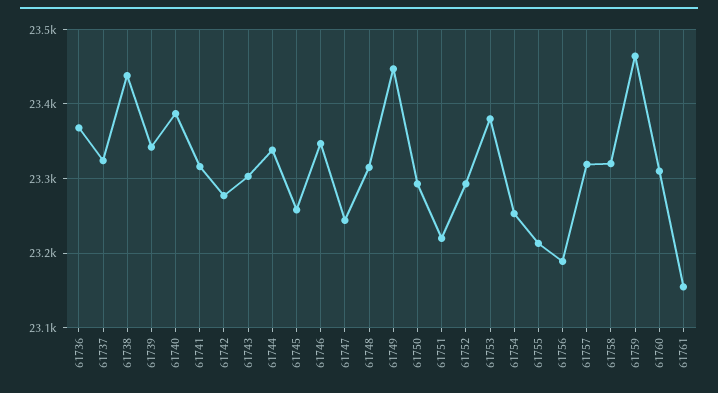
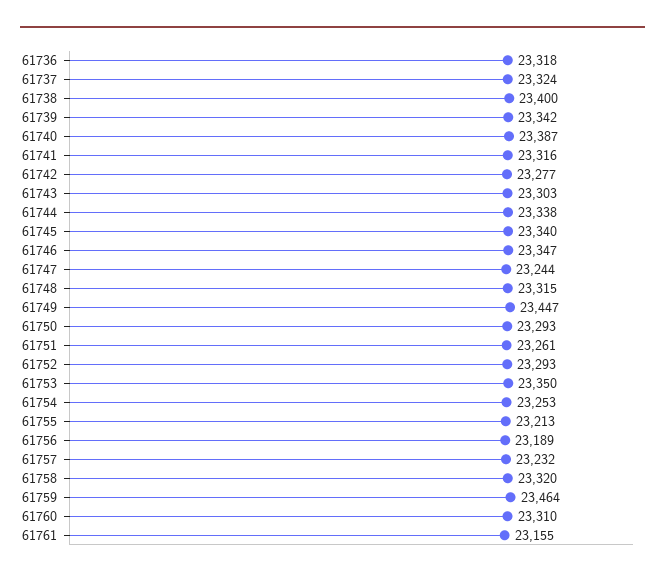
  {
-   "61736": 23370,
+   "61736": 23318,
    "61737": 23324,
-   "61738": 23440,
+   "61738": 23400,
    "61739": 23342,
    "61740": 23387,
    "61741": 23316,
    "61742": 23277,
    "61743": 23303,
    "61744": 23338,
-   "61745": 23260,
+   "61745": 23340,
    "61746": 23347,
    "61747": 23244,
    "61748": 23315,
    "61749": 23447,
    "61750": 23293,
-   "61751": 23220,
+   "61751": 23261,
    "61752": 23293,
-   "61753": 23380,
+   "61753": 23350,
    "61754": 23253,
    "61755": 23213,
    "61756": 23189,
-   "61757": 23320,
+   "61757": 23232,
    "61758": 23320,
    "61759": 23464,
    "61760": 23310,
    "61761": 23155
  }

